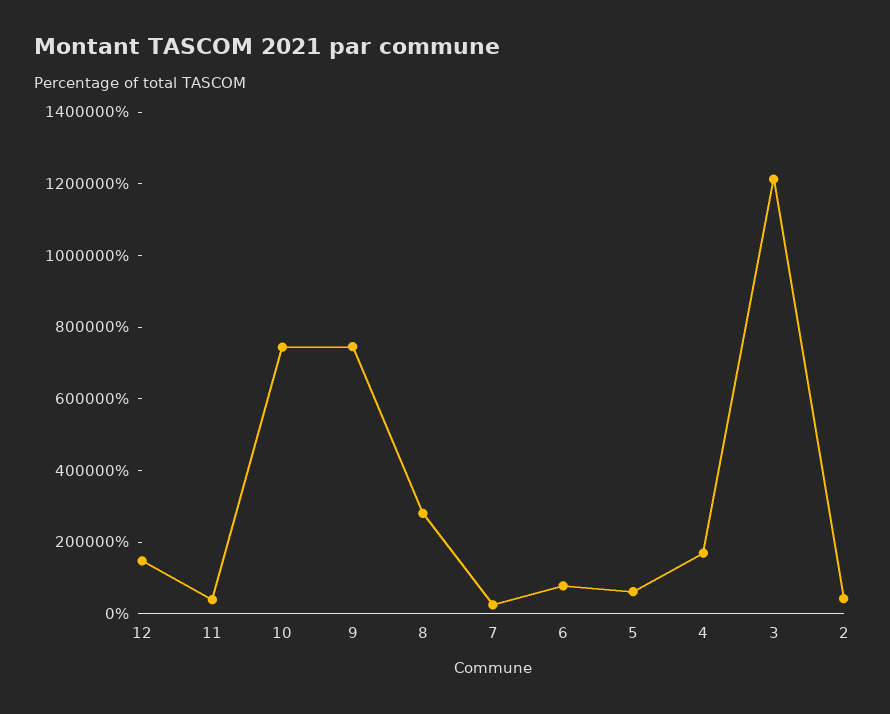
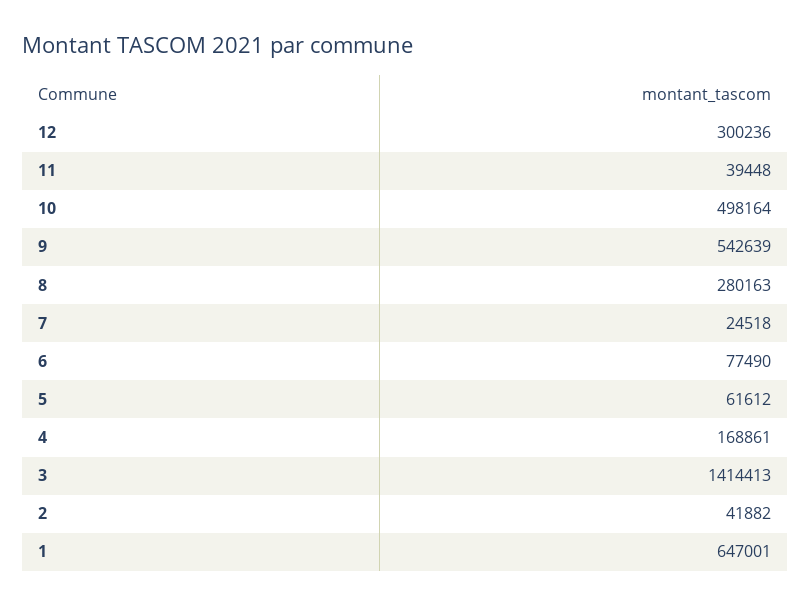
  {
-   "12": 150000,
+   "12": 300236,
    "11": 39448,
-   "10": 750000,
+   "10": 498164,
-   "9": 750000,
+   "9": 542639,
    "8": 280163,
    "7": 24518,
    "6": 77490,
    "5": 61612,
    "4": 168861,
-   "3": 1200000,
+   "3": 1414413,
-   "2": 41882
+   "2": 41882,
+   "1": 647001
  }

